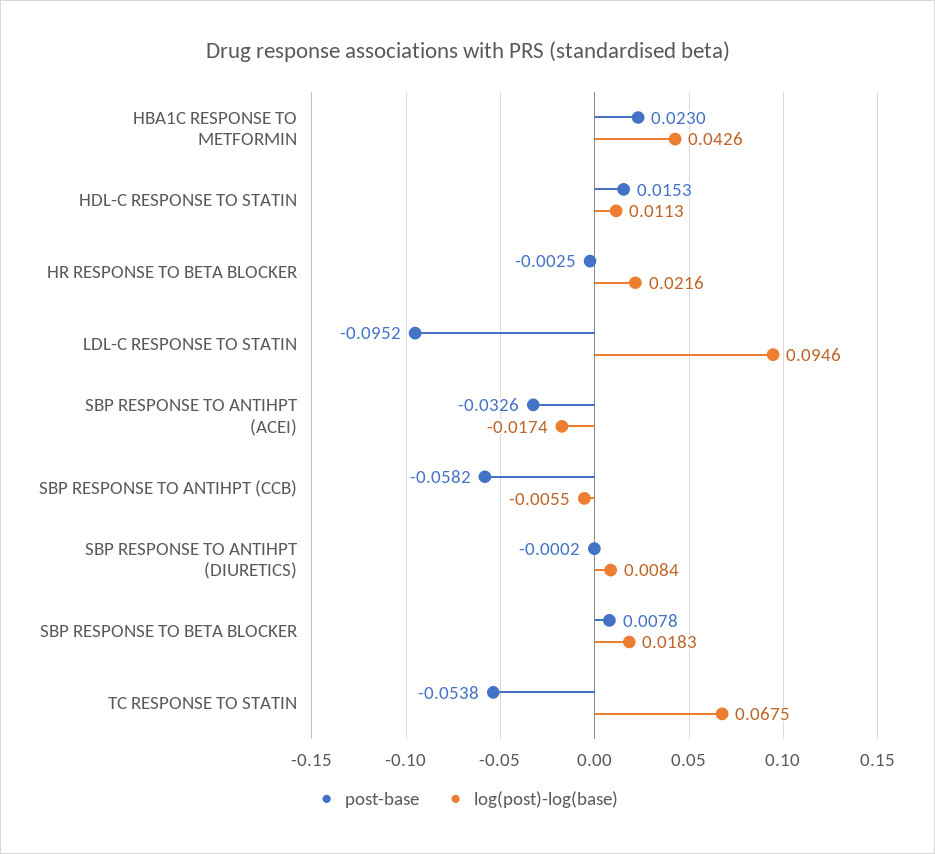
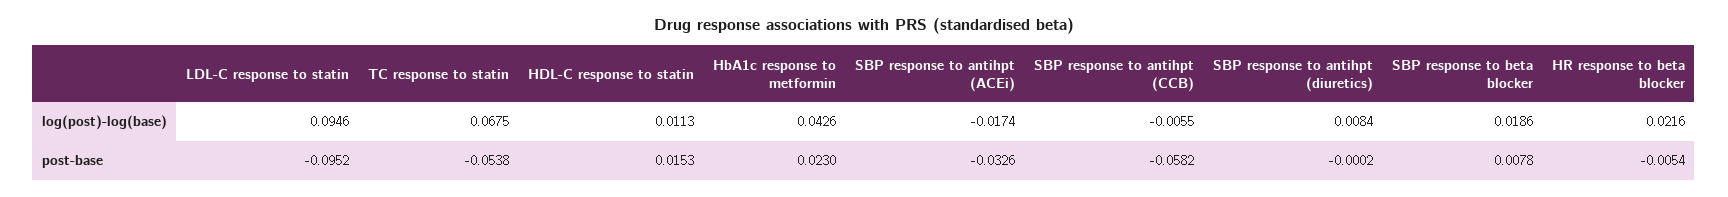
  {
    "post-base": {
      "HBA1C RESPONSE TO METFORMIN": 0.023,
      "HDL-C RESPONSE TO STATIN": 0.0153,
-     "HR RESPONSE TO BETA BLOCKER": -0.0025,
+     "HR RESPONSE TO BETA BLOCKER": -0.0054,
      "LDL-C RESPONSE TO STATIN": -0.0952,
      "SBP RESPONSE TO ANTIHPT (ACEI)": -0.0326,
      "SBP RESPONSE TO ANTIHPT (CCB)": -0.0582,
      "SBP RESPONSE TO ANTIHPT (DIURETICS)": -0.0002,
      "SBP RESPONSE TO BETA BLOCKER": 0.0078,
      "TC RESPONSE TO STATIN": -0.0538
    },
    "log(post)-log(base)": {
      "HBA1C RESPONSE TO METFORMIN": 0.0426,
      "HDL-C RESPONSE TO STATIN": 0.0113,
      "HR RESPONSE TO BETA BLOCKER": 0.0216,
      "LDL-C RESPONSE TO STATIN": 0.0946,
      "SBP RESPONSE TO ANTIHPT (ACEI)": -0.0174,
      "SBP RESPONSE TO ANTIHPT (CCB)": -0.0055,
      "SBP RESPONSE TO ANTIHPT (DIURETICS)": 0.0084,
-     "SBP RESPONSE TO BETA BLOCKER": 0.0183,
+     "SBP RESPONSE TO BETA BLOCKER": 0.0186,
      "TC RESPONSE TO STATIN": 0.0675
    }
  }

